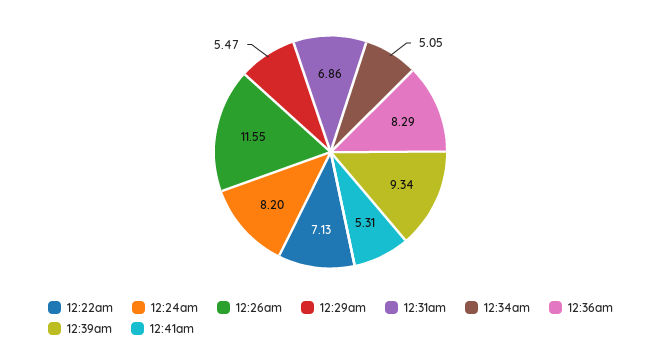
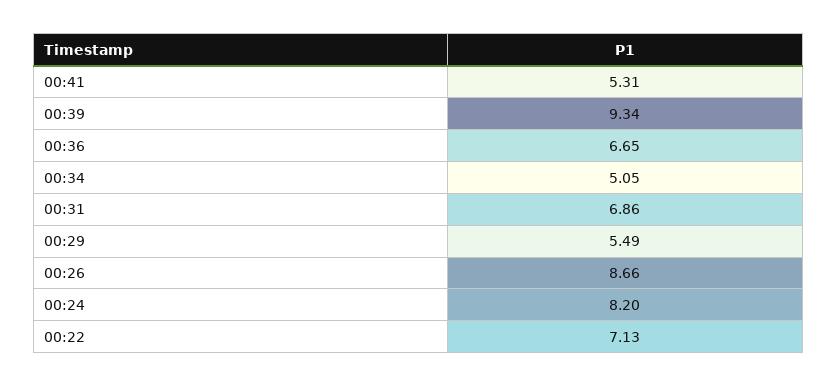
  {
    "12:22am": 7.13,
    "12:24am": 8.2,
-   "12:26am": 11.55,
+   "12:26am": 8.66,
-   "12:29am": 5.47,
+   "12:29am": 5.49,
    "12:31am": 6.86,
    "12:34am": 5.05,
-   "12:36am": 8.29,
+   "12:36am": 6.65,
    "12:39am": 9.34,
    "12:41am": 5.31
  }

